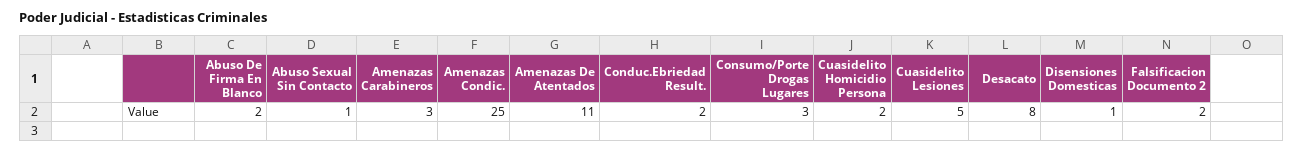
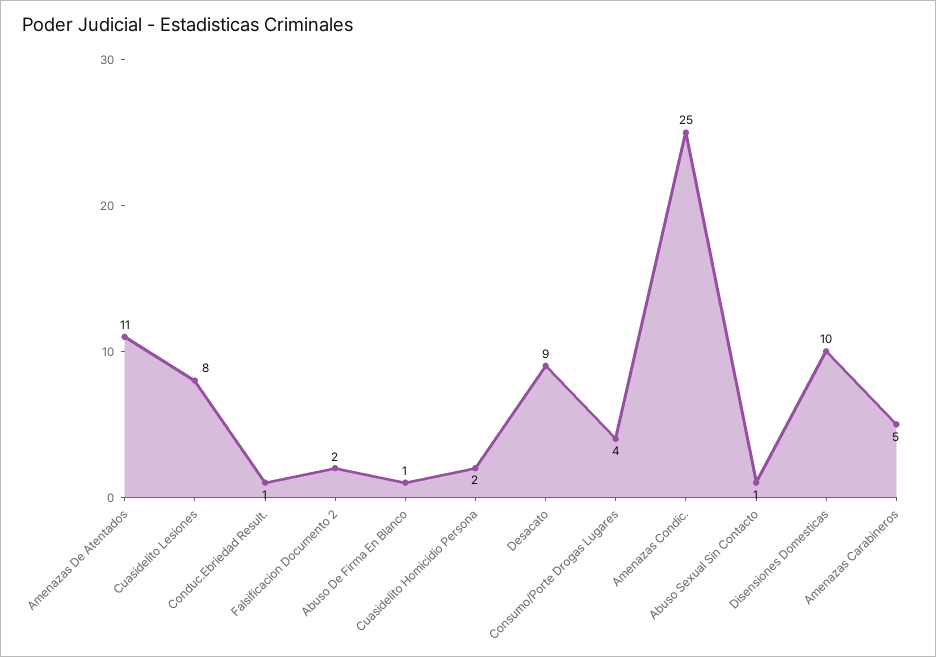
  {
-   "Abuso De Firma En Blanco": 2,
+   "Abuso De Firma En Blanco": 1,
    "Abuso Sexual Sin Contacto": 1,
-   "Amenazas Carabineros": 3,
+   "Amenazas Carabineros": 5,
    "Amenazas Condic.": 25,
    "Amenazas De Atentados": 11,
-   "Conduc.Ebriedad Result.": 2,
+   "Conduc.Ebriedad Result.": 1,
-   "Consumo/Porte Drogas Lugares": 3,
+   "Consumo/Porte Drogas Lugares": 4,
    "Cuasidelito Homicidio Persona": 2,
-   "Cuasidelito Lesiones": 5,
+   "Cuasidelito Lesiones": 8,
-   "Desacato": 8,
+   "Desacato": 9,
-   "Disensiones Domesticas": 1,
+   "Disensiones Domesticas": 10,
    "Falsificacion Documento 2": 2
  }

